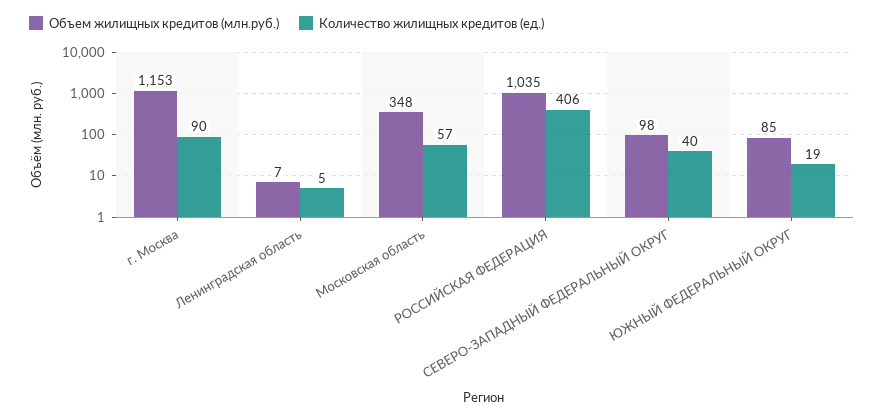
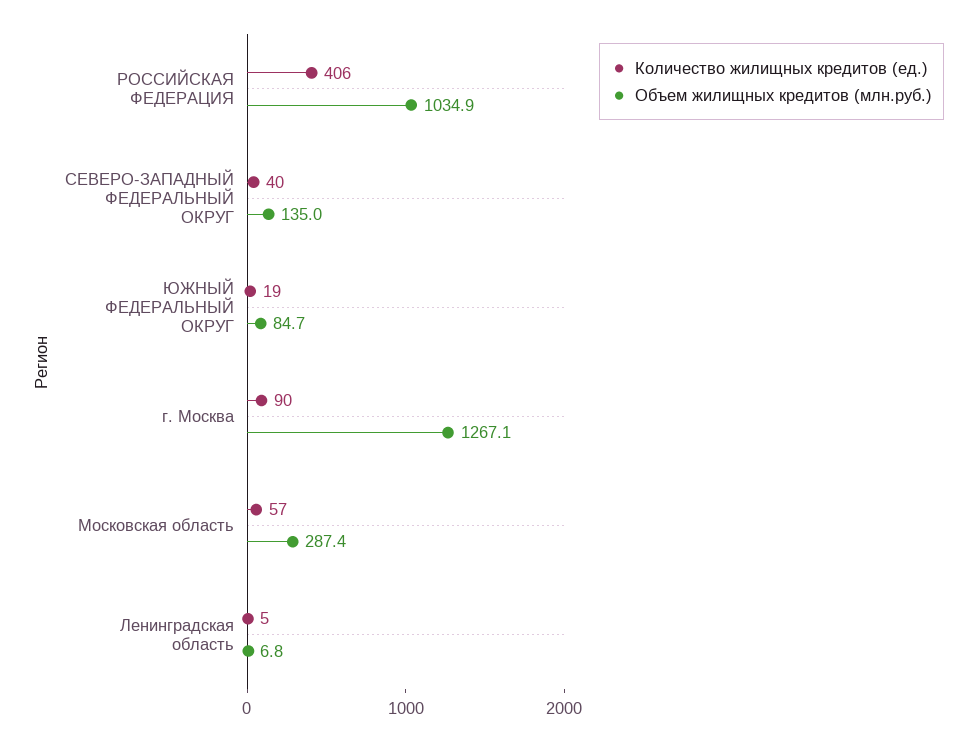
  {
    "Объем жилищных кредитов (млн.руб.)": {
-     "г. Москва": 1153,
+     "г. Москва": 1267.1,
      "Ленинградская область": 6.8,
-     "Московская область": 348,
+     "Московская область": 287.4,
      "РОССИЙСКАЯ ФЕДЕРАЦИЯ": 1034.9,
-     "СЕВЕРО-ЗАПАДНЫЙ ФЕДЕРАЛЬНЫЙ ОКРУГ": 98,
+     "СЕВЕРО-ЗАПАДНЫЙ ФЕДЕРАЛЬНЫЙ ОКРУГ": 135,
      "ЮЖНЫЙ ФЕДЕРАЛЬНЫЙ ОКРУГ": 84.7
    },
    "Количество жилищных кредитов (ед.)": {
      "г. Москва": 90,
      "Ленинградская область": 5,
      "Московская область": 57,
      "РОССИЙСКАЯ ФЕДЕРАЦИЯ": 406,
      "СЕВЕРО-ЗАПАДНЫЙ ФЕДЕРАЛЬНЫЙ ОКРУГ": 40,
      "ЮЖНЫЙ ФЕДЕРАЛЬНЫЙ ОКРУГ": 19
    }
  }

